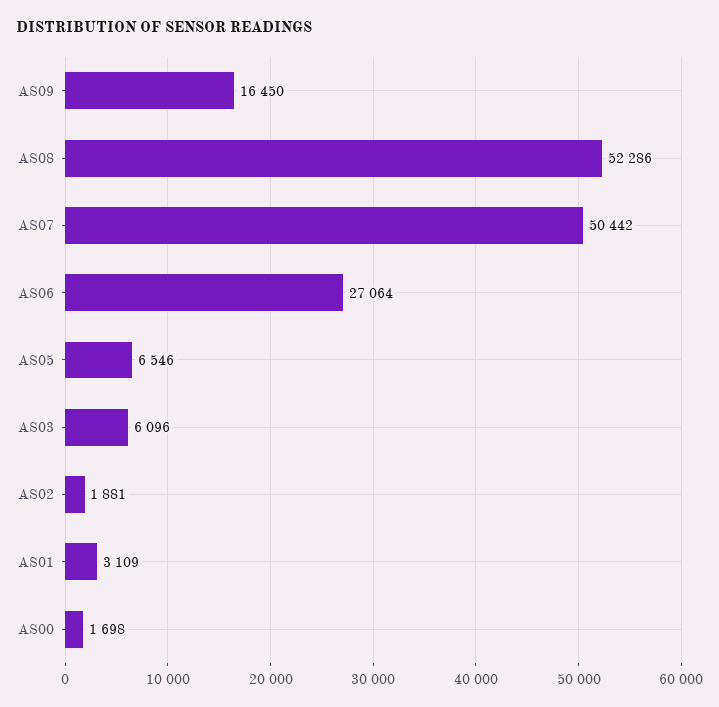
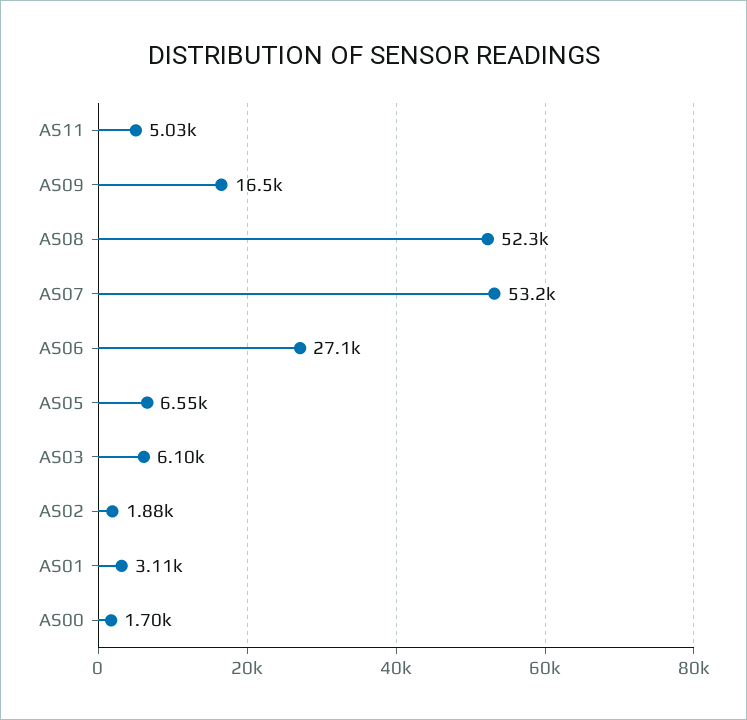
  {
    "AS09": 16450,
    "AS08": 52286,
-   "AS07": 50442,
+   "AS07": 53200,
    "AS06": 27064,
    "AS05": 6546,
    "AS03": 6096,
    "AS02": 1881,
    "AS01": 3109,
-   "AS00": 1698
+   "AS00": 1698,
+   "AS11": 5030
  }

